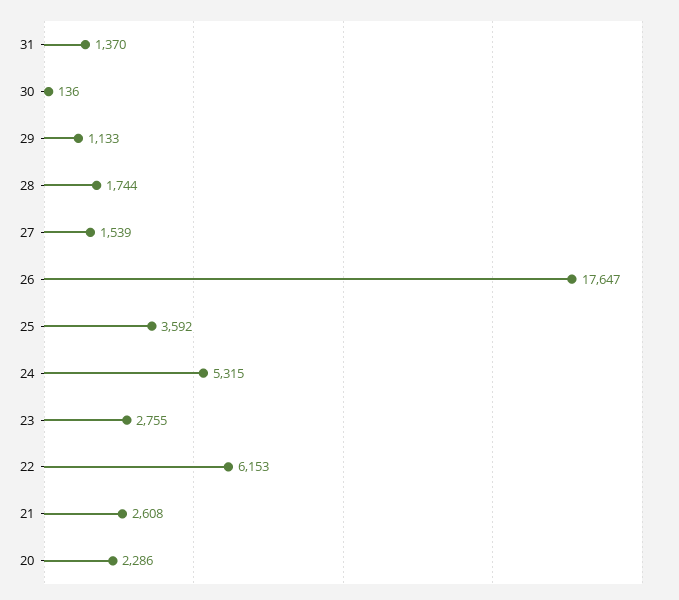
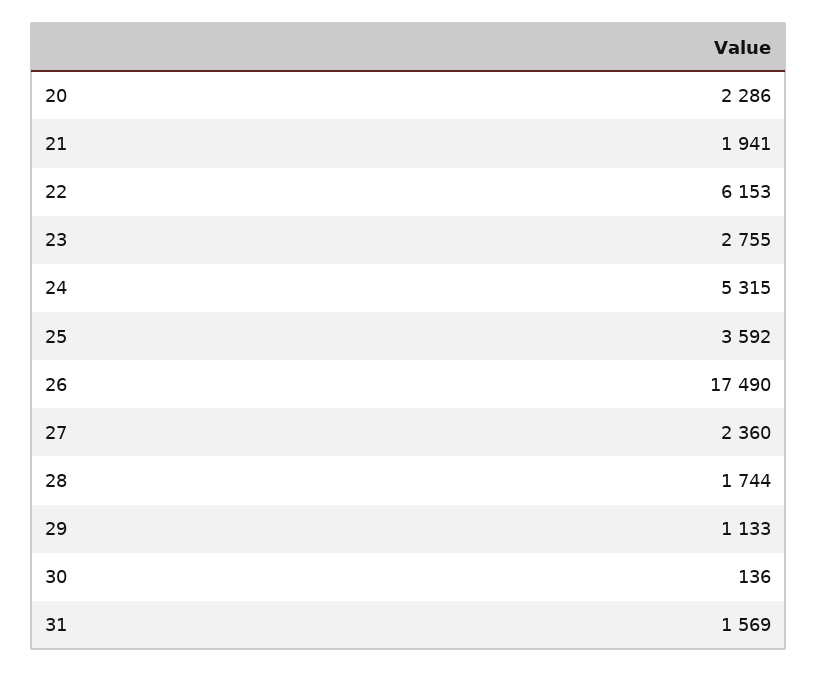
  {
-   "31": 1370,
+   "31": 1569,
    "30": 136,
    "29": 1133,
    "28": 1744,
-   "27": 1539,
+   "27": 2360,
-   "26": 17647,
+   "26": 17490,
    "25": 3592,
    "24": 5315,
    "23": 2755,
    "22": 6153,
-   "21": 2608,
+   "21": 1941,
    "20": 2286
  }

